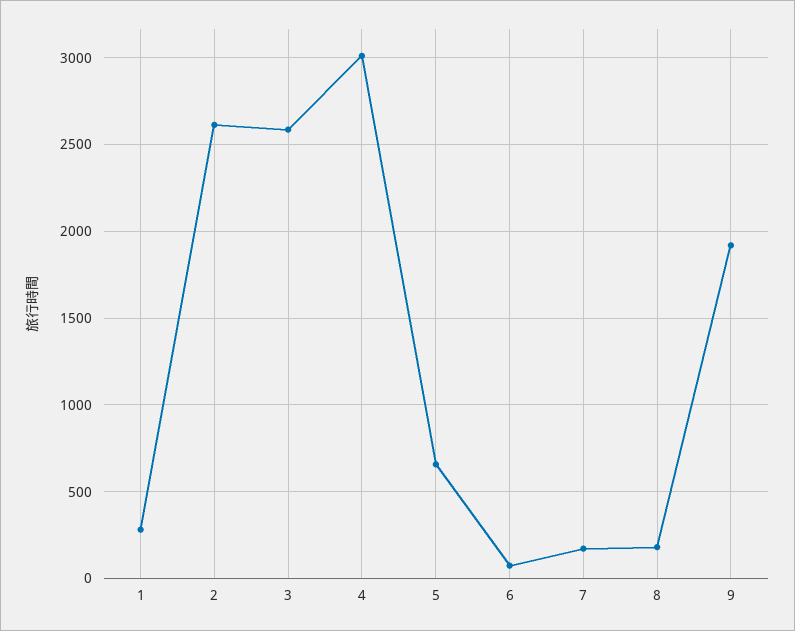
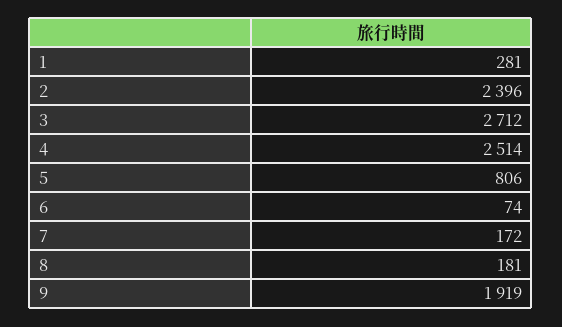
  {
    "1": 281,
-   "2": 2600,
+   "2": 2396,
-   "3": 2600,
+   "3": 2712,
-   "4": 3000,
+   "4": 2514,
-   "5": 650,
+   "5": 806,
    "6": 74,
    "7": 172,
    "8": 181,
    "9": 1919
  }

